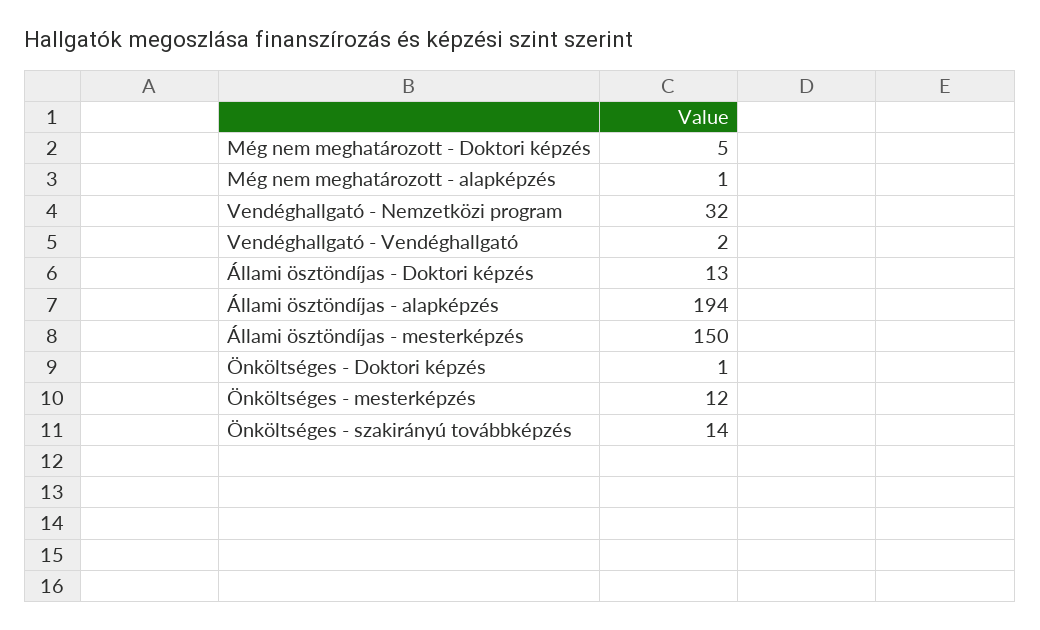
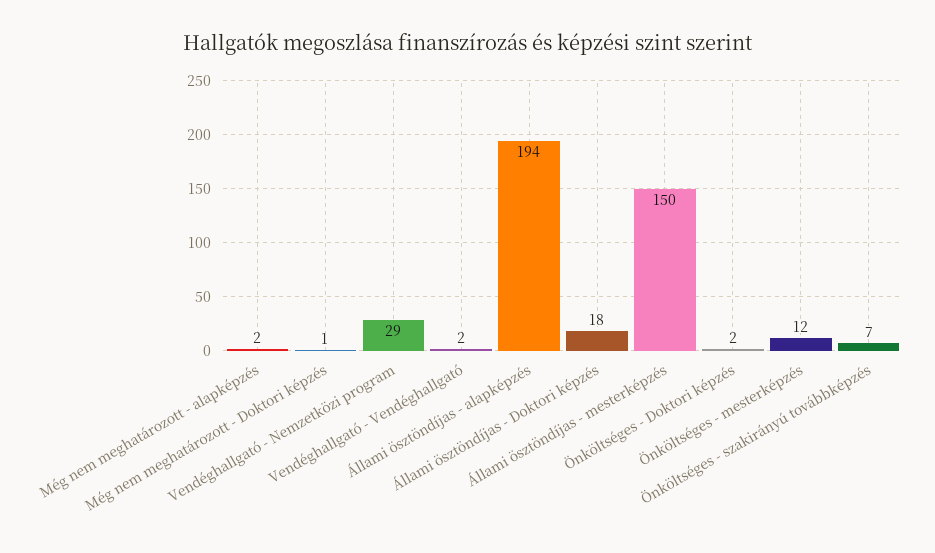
  {
-   "Még nem meghatározott - Doktori képzés": 5,
+   "Még nem meghatározott - Doktori képzés": 1,
-   "Még nem meghatározott - alapképzés": 1,
+   "Még nem meghatározott - alapképzés": 2,
-   "Vendéghallgató - Nemzetközi program": 32,
+   "Vendéghallgató - Nemzetközi program": 29,
    "Vendéghallgató - Vendéghallgató": 2,
-   "Állami ösztöndíjas - Doktori képzés": 13,
+   "Állami ösztöndíjas - Doktori képzés": 18,
    "Állami ösztöndíjas - alapképzés": 194,
    "Állami ösztöndíjas - mesterképzés": 150,
-   "Önköltséges - Doktori képzés": 1,
+   "Önköltséges - Doktori képzés": 2,
    "Önköltséges - mesterképzés": 12,
-   "Önköltséges - szakirányú továbbképzés": 14
+   "Önköltséges - szakirányú továbbképzés": 7
  }

